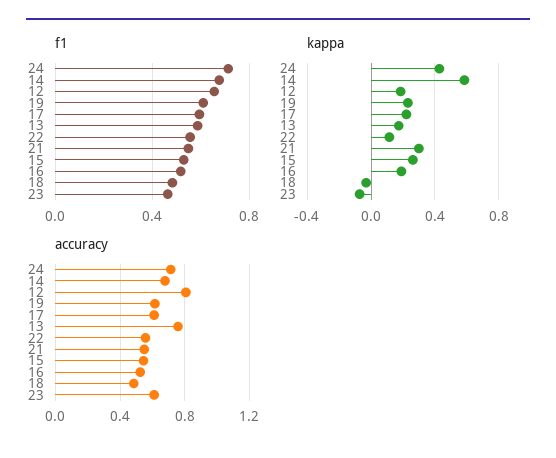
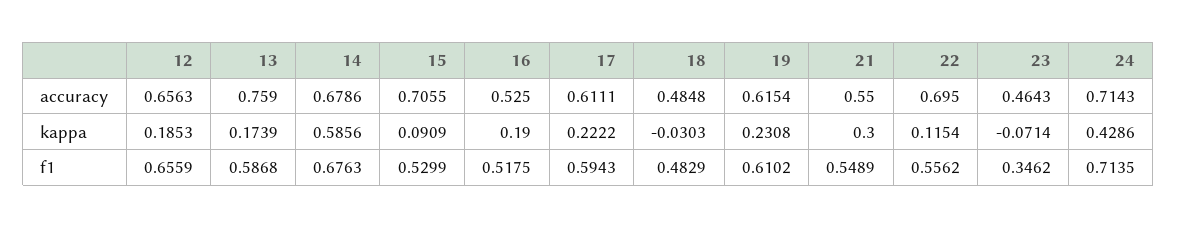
  {
    "f1": {
      "24": 0.7135,
      "14": 0.6763,
      "12": 0.6559,
      "19": 0.6102,
      "17": 0.5943,
      "13": 0.5868,
      "22": 0.5562,
      "21": 0.5489,
      "15": 0.5299,
      "16": 0.5175,
      "18": 0.4829,
-     "23": 0.45
+     "23": 0.3462
    },
    "kappa": {
      "24": 0.4286,
      "14": 0.5856,
      "12": 0.1853,
      "19": 0.2308,
      "17": 0.2222,
      "13": 0.1739,
      "22": 0.1154,
      "21": 0.3,
-     "15": 0.25,
+     "15": 0.0909,
      "16": 0.19,
      "18": -0.0303,
      "23": -0.0714
    },
    "accuracy": {
      "24": 0.7143,
      "14": 0.6786,
-     "12": 0.8,
+     "12": 0.6563,
      "19": 0.6154,
      "17": 0.6111,
      "13": 0.759,
-     "22": 0.55,
+     "22": 0.695,
      "21": 0.55,
-     "15": 0.55,
+     "15": 0.7055,
      "16": 0.525,
      "18": 0.4848,
-     "23": 0.6
+     "23": 0.4643
    }
  }

